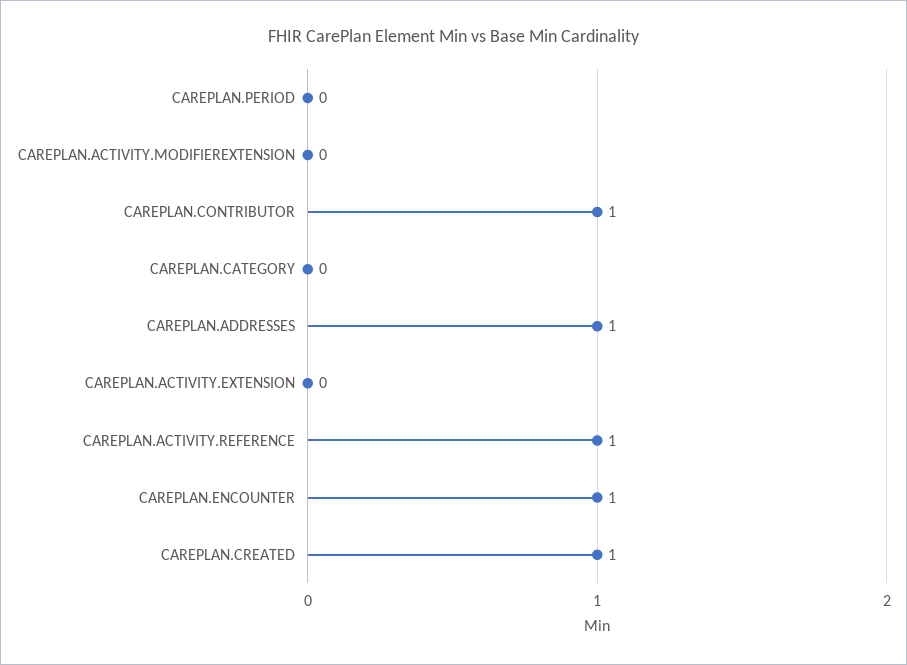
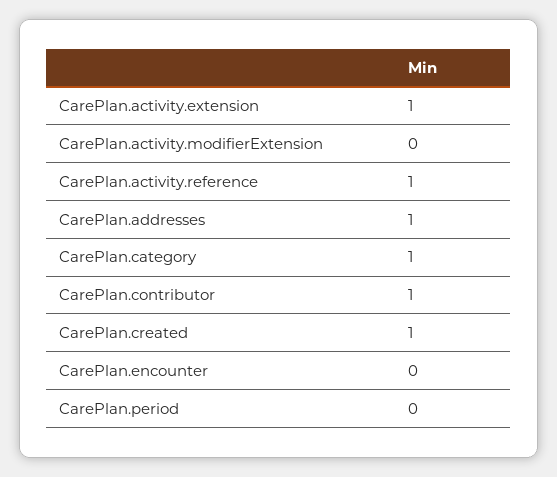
  {
    "CAREPLAN.PERIOD": 0,
    "CAREPLAN.ACTIVITY.MODIFIEREXTENSION": 0,
    "CAREPLAN.CONTRIBUTOR": 1,
-   "CAREPLAN.CATEGORY": 0,
+   "CAREPLAN.CATEGORY": 1,
    "CAREPLAN.ADDRESSES": 1,
-   "CAREPLAN.ACTIVITY.EXTENSION": 0,
+   "CAREPLAN.ACTIVITY.EXTENSION": 1,
    "CAREPLAN.ACTIVITY.REFERENCE": 1,
-   "CAREPLAN.ENCOUNTER": 1,
+   "CAREPLAN.ENCOUNTER": 0,
    "CAREPLAN.CREATED": 1
  }

